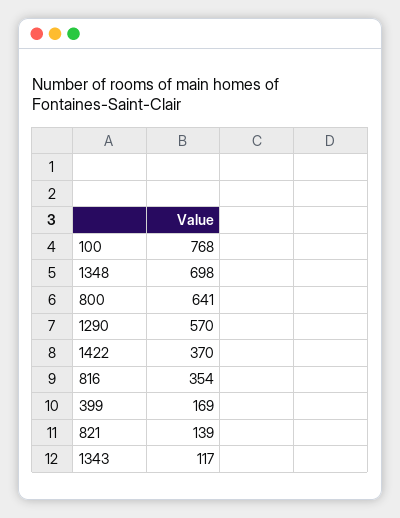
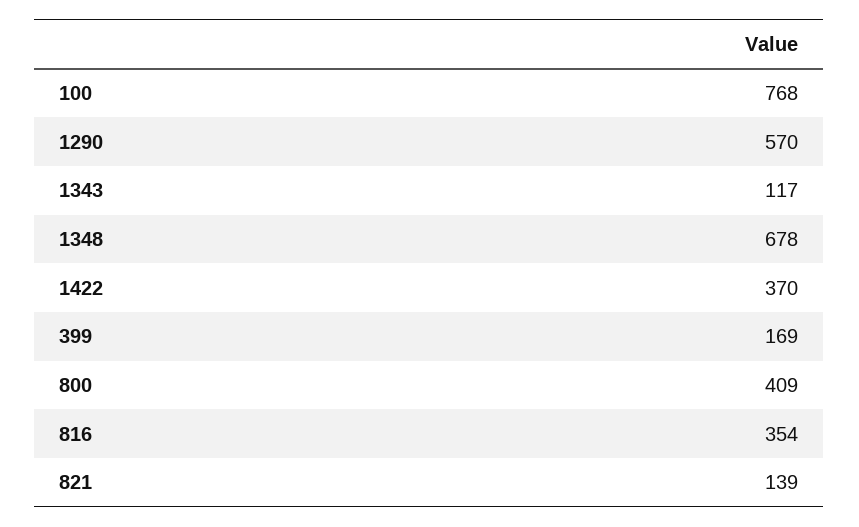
  {
    "100": 768,
-   "1348": 698,
+   "1348": 678,
-   "800": 641,
+   "800": 409,
    "1290": 570,
    "1422": 370,
    "816": 354,
    "399": 169,
    "821": 139,
    "1343": 117
  }

